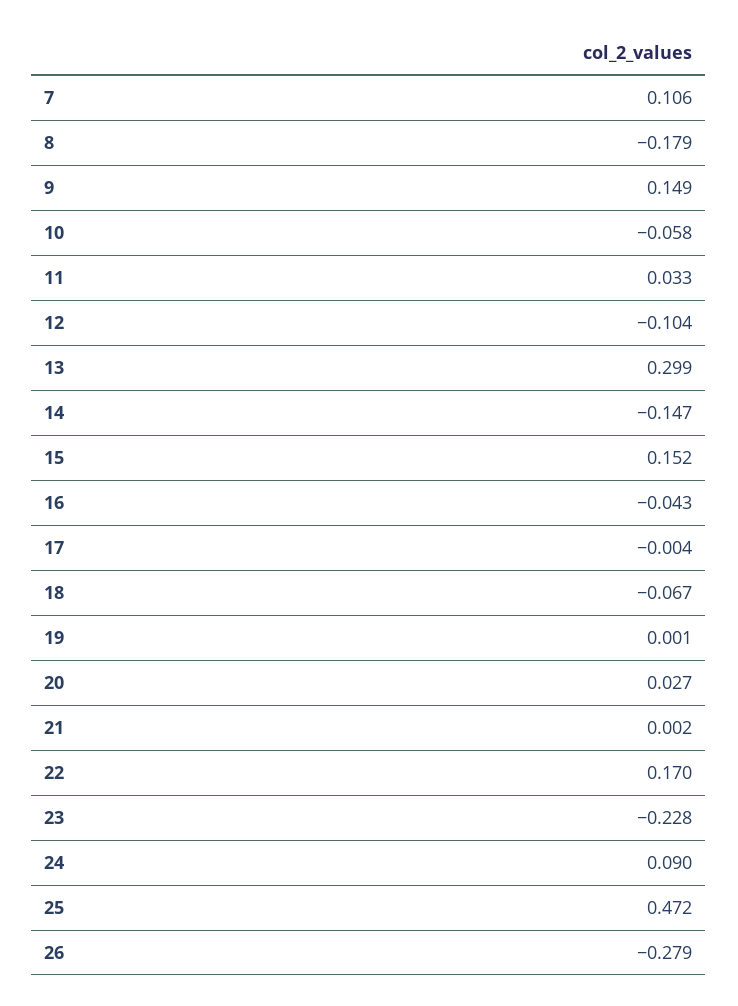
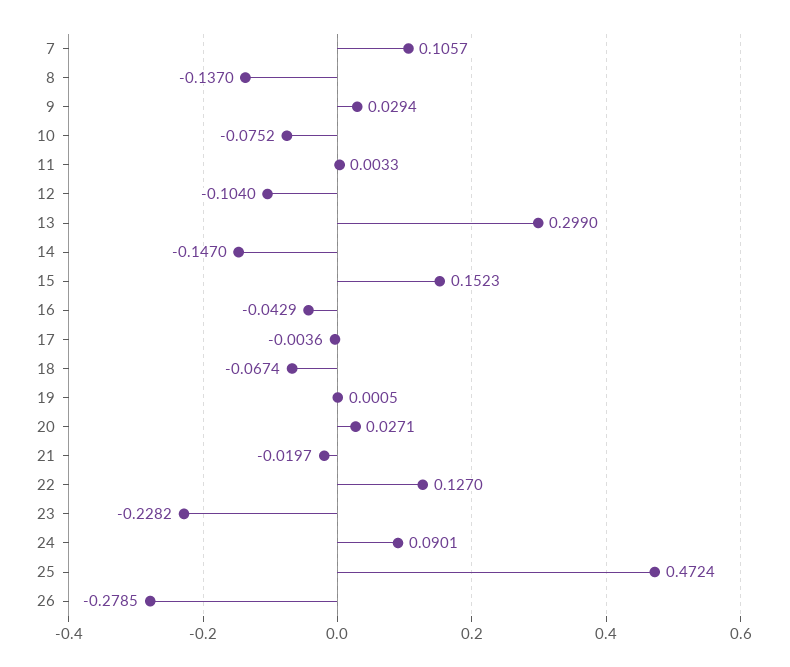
  {
    "7": 0.1057,
-   "8": -0.179,
+   "8": -0.137,
-   "9": 0.149,
+   "9": 0.0294,
-   "10": -0.058,
+   "10": -0.0752,
-   "11": 0.033,
+   "11": 0.0033,
    "12": -0.104,
    "13": 0.299,
    "14": -0.147,
    "15": 0.1523,
    "16": -0.0429,
    "17": -0.0036,
    "18": -0.0674,
    "19": 0.0005,
    "20": 0.0271,
-   "21": 0.002,
+   "21": -0.0197,
-   "22": 0.17,
+   "22": 0.127,
    "23": -0.2282,
    "24": 0.0901,
    "25": 0.4724,
    "26": -0.2785
  }

